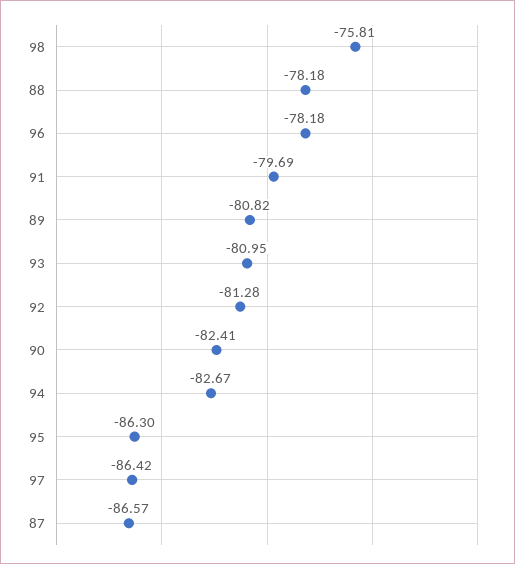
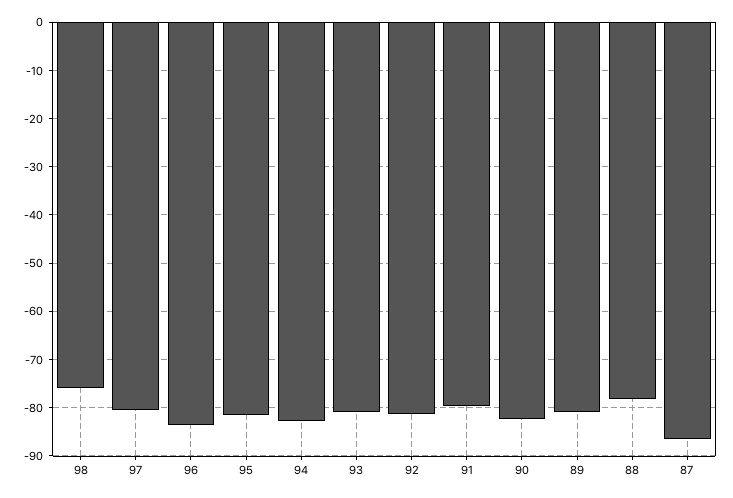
  {
    "98": -75.81,
    "88": -78.18,
-   "96": -78.18,
+   "96": -84,
    "91": -79.69,
    "89": -80.82,
    "93": -80.95,
    "92": -81.28,
    "90": -82.41,
    "94": -82.67,
-   "95": -86.3,
+   "95": -82,
-   "97": -86.42,
+   "97": -80,
    "87": -86.57
  }

